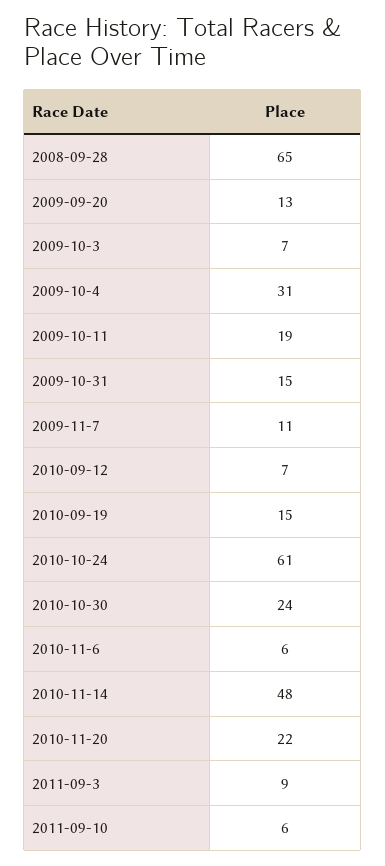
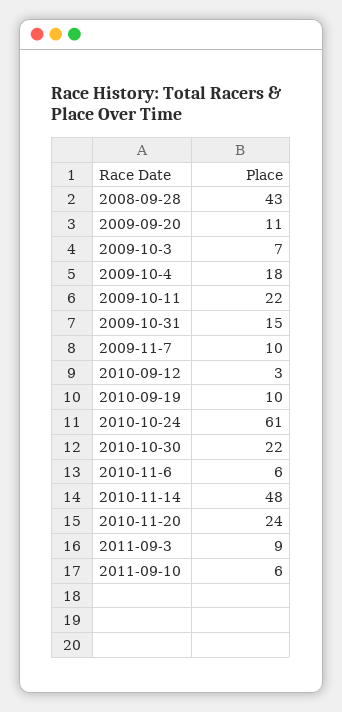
  {
-   "2008-09-28": 65,
+   "2008-09-28": 43,
-   "2009-09-20": 13,
+   "2009-09-20": 11,
    "2009-10-3": 7,
-   "2009-10-4": 31,
+   "2009-10-4": 18,
-   "2009-10-11": 19,
+   "2009-10-11": 22,
    "2009-10-31": 15,
-   "2009-11-7": 11,
+   "2009-11-7": 10,
-   "2010-09-12": 7,
+   "2010-09-12": 3,
-   "2010-09-19": 15,
+   "2010-09-19": 10,
    "2010-10-24": 61,
-   "2010-10-30": 24,
+   "2010-10-30": 22,
    "2010-11-6": 6,
    "2010-11-14": 48,
-   "2010-11-20": 22,
+   "2010-11-20": 24,
    "2011-09-3": 9,
    "2011-09-10": 6
  }

